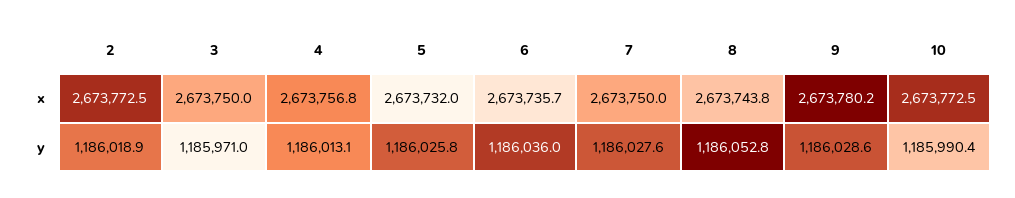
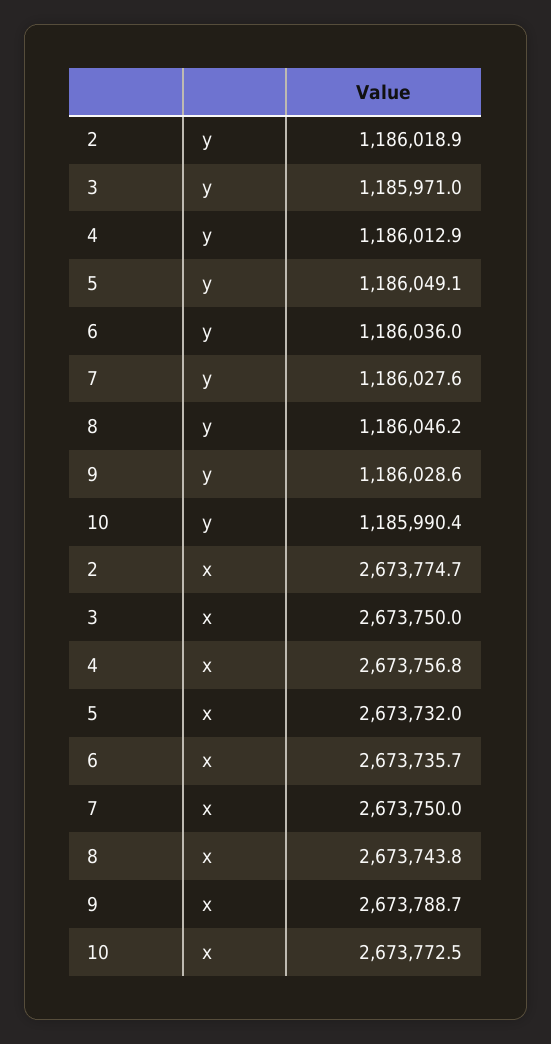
  {
    "2": {
-     "x": 2673772.5,
+     "x": 2673774.7,
      "y": 1186018.9
    },
    "3": {
      "x": 2673750,
      "y": 1185971
    },
    "4": {
      "x": 2673756.8,
-     "y": 1186013.1
+     "y": 1186012.9
    },
    "5": {
      "x": 2673732,
-     "y": 1186025.8
+     "y": 1186049.1
    },
    "6": {
      "x": 2673735.7,
      "y": 1186036
    },
    "7": {
      "x": 2673750,
      "y": 1186027.6
    },
    "8": {
      "x": 2673743.8,
-     "y": 1186052.8
+     "y": 1186046.2
    },
    "9": {
-     "x": 2673780.2,
+     "x": 2673788.7,
      "y": 1186028.6
    },
    "10": {
      "x": 2673772.5,
      "y": 1185990.4
    }
  }

